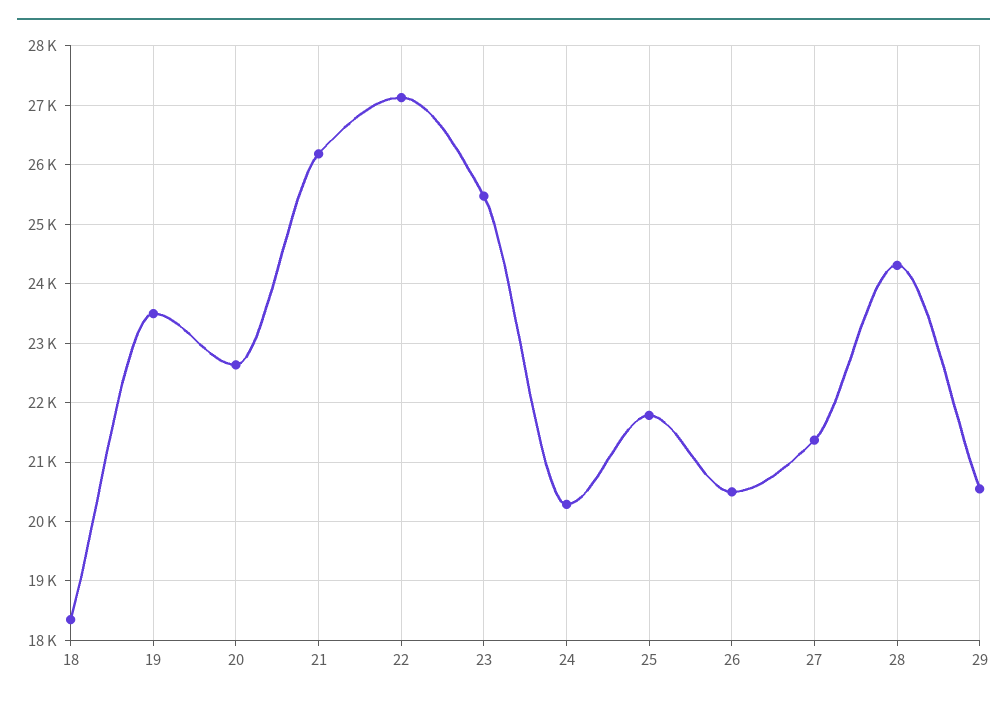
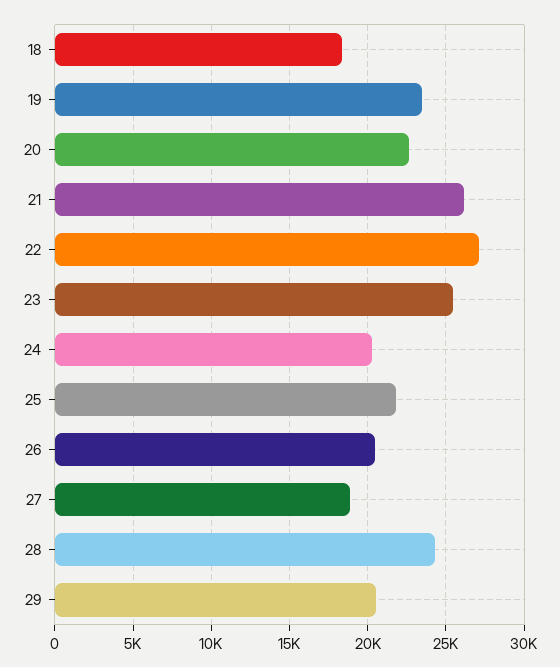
  {
    "18": 18400,
    "19": 23400,
    "20": 22600,
    "21": 26200,
    "22": 27200,
    "23": 25400,
    "24": 20200,
    "25": 21800,
    "26": 20400,
-   "27": 21400,
+   "27": 19000,
    "28": 24400,
    "29": 20600
  }

